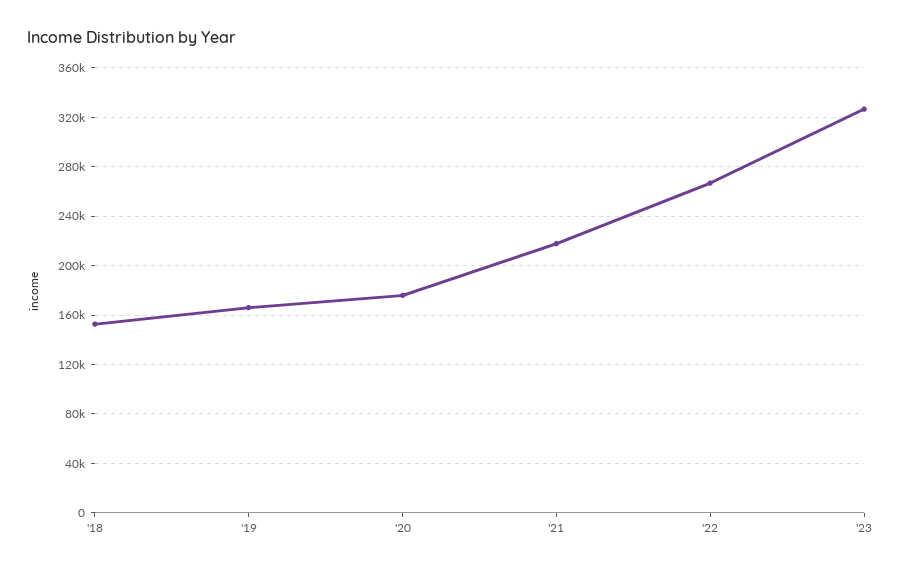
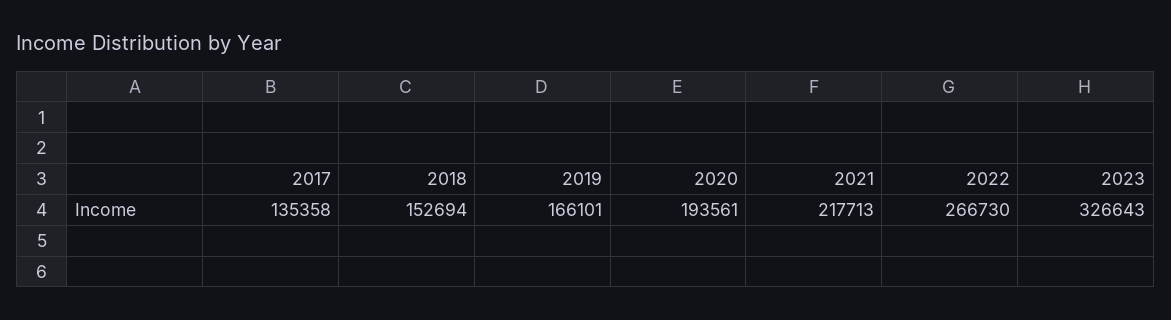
  {
    "'18": 152694,
    "'19": 166101,
-   "'20": 175000,
+   "'20": 193561,
    "'21": 217713,
    "'22": 266730,
-   "'23": 326643
+   "'23": 326643,
+   "2017": 135358
  }

